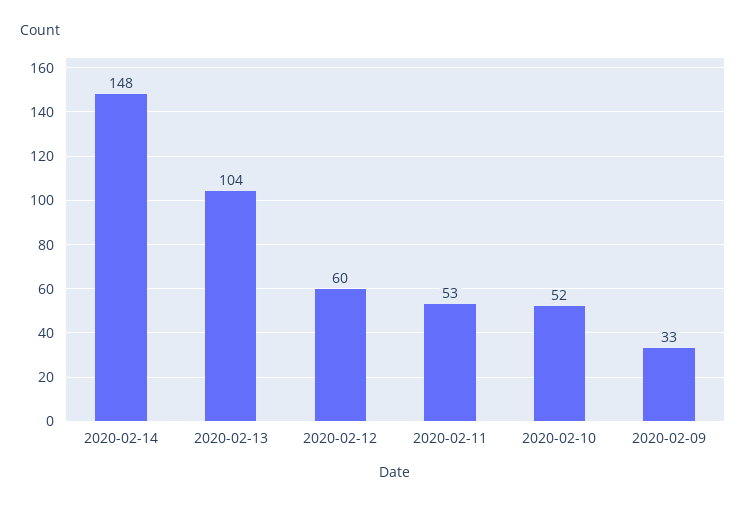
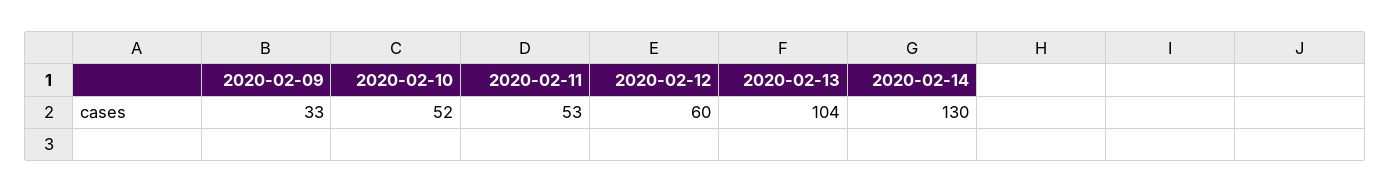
  {
-   "2020-02-14": 148,
+   "2020-02-14": 130,
    "2020-02-13": 104,
    "2020-02-12": 60,
    "2020-02-11": 53,
    "2020-02-10": 52,
    "2020-02-09": 33
  }

